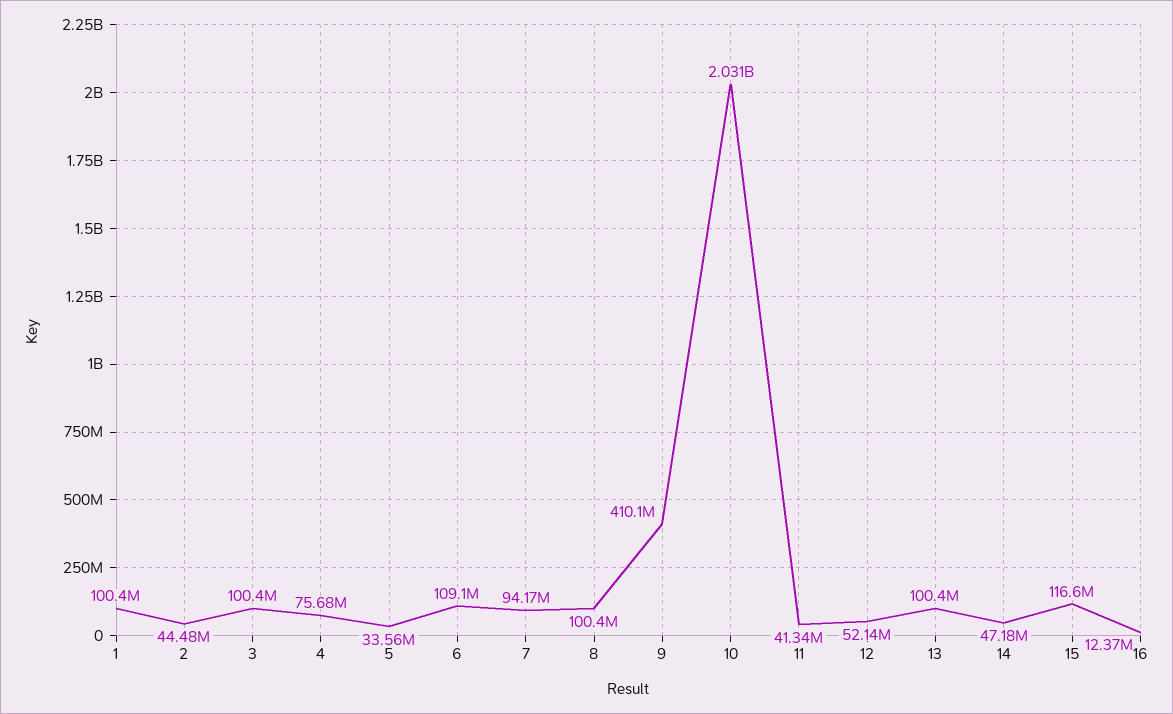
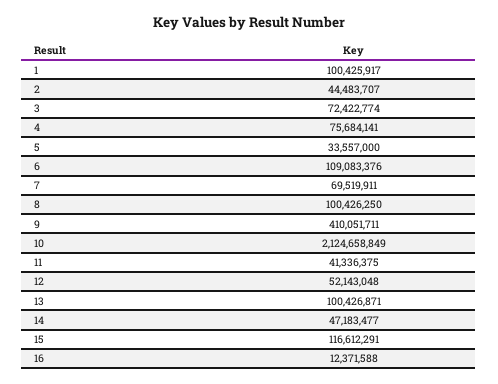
  {
    "1": 100425917,
    "2": 44483707,
-   "3": 100400000,
+   "3": 72422774,
    "4": 75684141,
    "5": 33557000,
    "6": 109083376,
-   "7": 94170000,
+   "7": 69519911,
    "8": 100426250,
    "9": 410051711,
-   "10": 2031000000,
+   "10": 2124658849,
    "11": 41336375,
    "12": 52143048,
    "13": 100426871,
    "14": 47183477,
    "15": 116612291,
    "16": 12371588
  }

